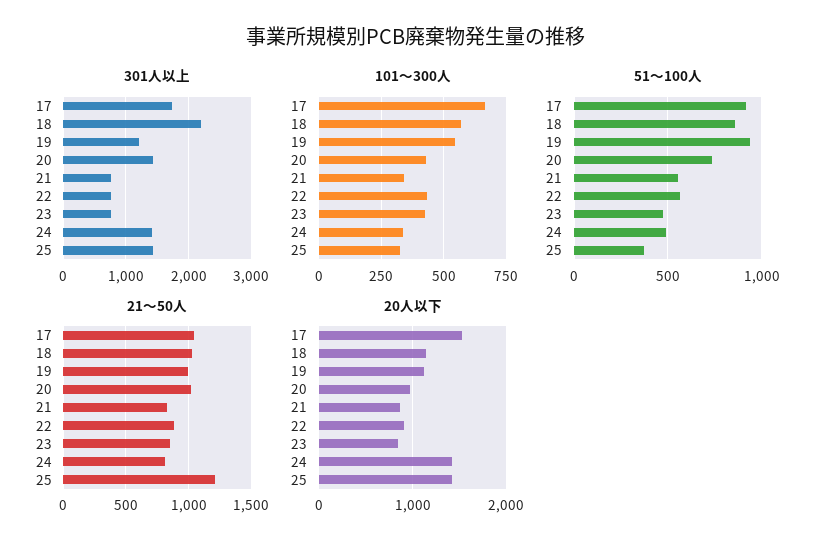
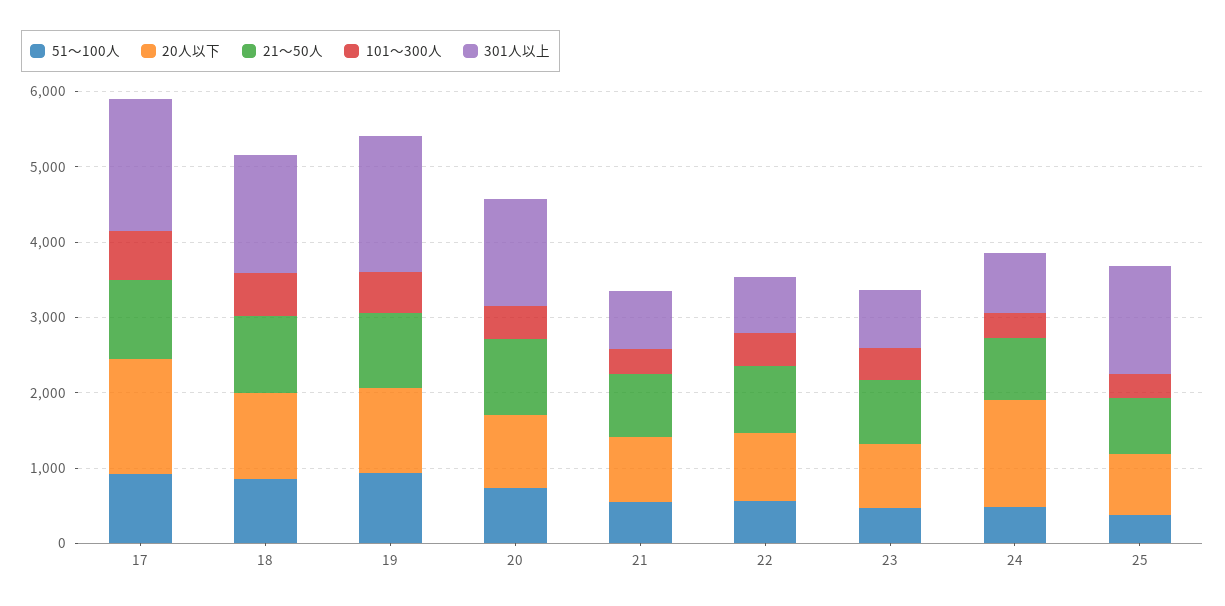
  {
    "301人以上": {
      "17": 1700,
-     "18": 2200,
+     "18": 1600,
-     "19": 1200,
+     "19": 1800,
      "20": 1400,
      "21": 800,
      "22": 800,
      "23": 800,
-     "24": 1400,
+     "24": 800,
      "25": 1400
    },
    "101〜300人": {
      "17": 675,
      "18": 575,
      "19": 550,
      "20": 425,
      "21": 350,
      "22": 425,
      "23": 425,
      "24": 350,
      "25": 325
    },
    "51〜100人": {
      "17": 900,
      "18": 850,
      "19": 950,
      "20": 750,
      "21": 550,
      "22": 550,
      "23": 500,
      "24": 500,
      "25": 400
    },
    "21〜50人": {
      "17": 1050,
      "18": 1050,
      "19": 1000,
      "20": 1000,
      "21": 850,
      "22": 900,
      "23": 850,
      "24": 800,
-     "25": 1200
+     "25": 800
    },
    "20人以下": {
      "17": 1500,
      "18": 1100,
      "19": 1100,
      "20": 1000,
      "21": 900,
      "22": 900,
      "23": 800,
      "24": 1400,
-     "25": 1400
+     "25": 800
    }
  }

